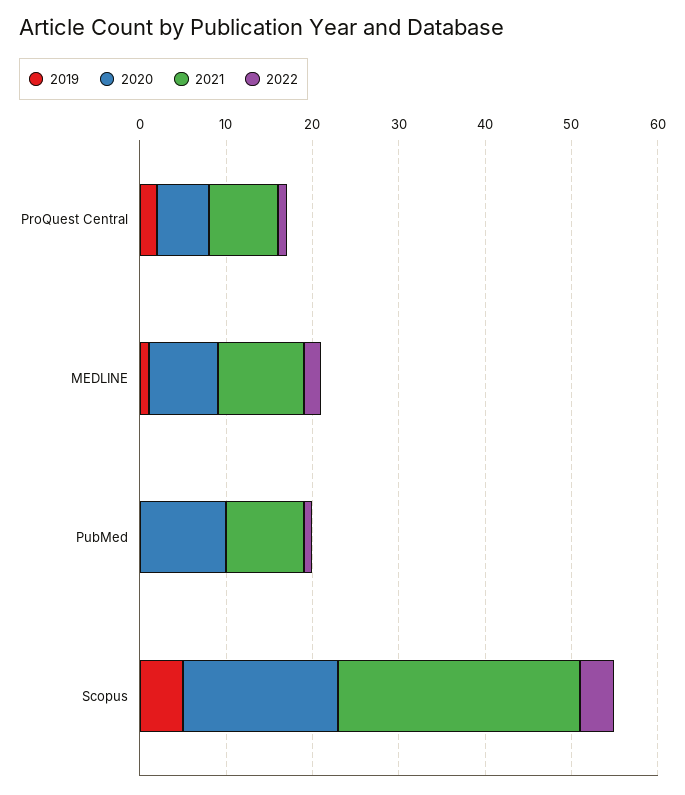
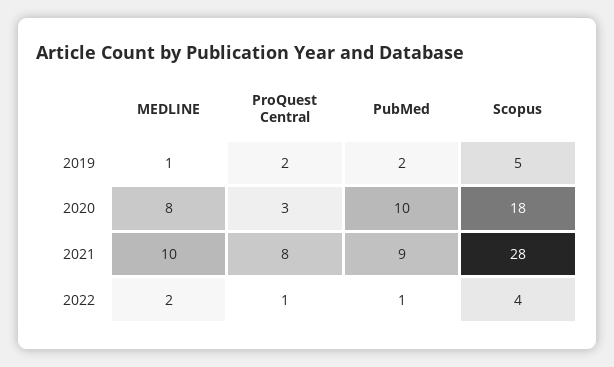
  {
    "2019": {
      "ProQuest Central": 2,
      "MEDLINE": 1,
-     "PubMed": 0,
+     "PubMed": 2,
      "Scopus": 5
    },
    "2020": {
-     "ProQuest Central": 6,
+     "ProQuest Central": 3,
      "MEDLINE": 8,
      "PubMed": 10,
      "Scopus": 18
    },
    "2021": {
      "ProQuest Central": 8,
      "MEDLINE": 10,
      "PubMed": 9,
      "Scopus": 28
    },
    "2022": {
      "ProQuest Central": 1,
      "MEDLINE": 2,
      "PubMed": 1,
      "Scopus": 4
    }
  }

